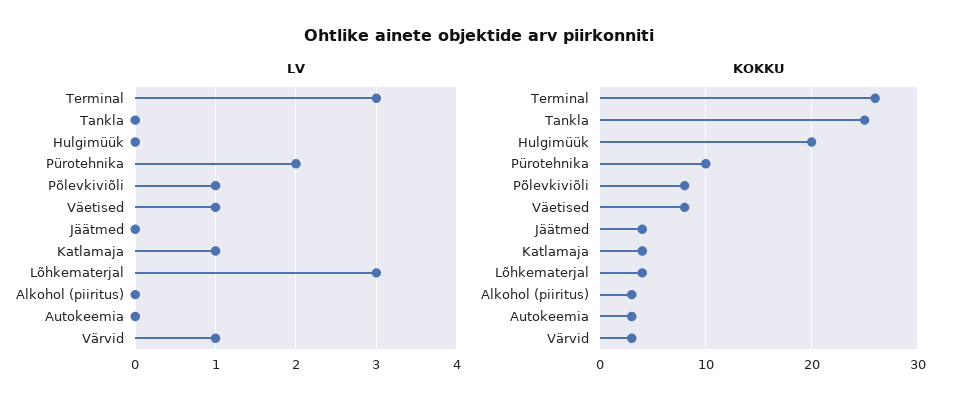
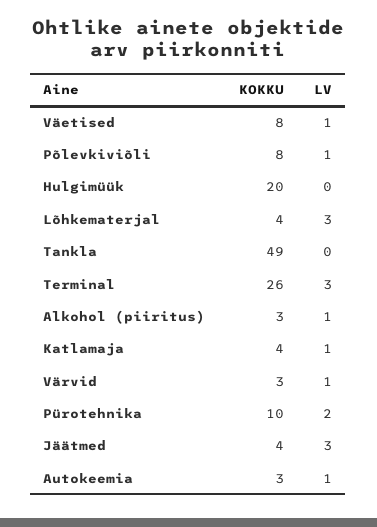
  {
    "LV": {
      "Terminal": 3,
      "Tankla": 0,
      "Hulgimüük": 0,
      "Pürotehnika": 2,
      "Põlevkiviõli": 1,
      "Väetised": 1,
-     "Jäätmed": 0,
+     "Jäätmed": 3,
      "Katlamaja": 1,
      "Lõhkematerjal": 3,
-     "Alkohol (piiritus)": 0,
+     "Alkohol (piiritus)": 1,
-     "Autokeemia": 0,
+     "Autokeemia": 1,
      "Värvid": 1
    },
    "KOKKU": {
      "Terminal": 26,
-     "Tankla": 25,
+     "Tankla": 49,
      "Hulgimüük": 20,
      "Pürotehnika": 10,
      "Põlevkiviõli": 8,
      "Väetised": 8,
      "Jäätmed": 4,
      "Katlamaja": 4,
      "Lõhkematerjal": 4,
      "Alkohol (piiritus)": 3,
      "Autokeemia": 3,
      "Värvid": 3
    }
  }

